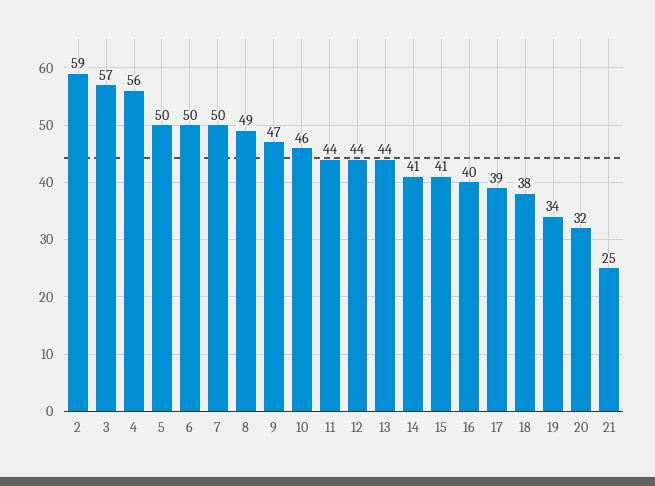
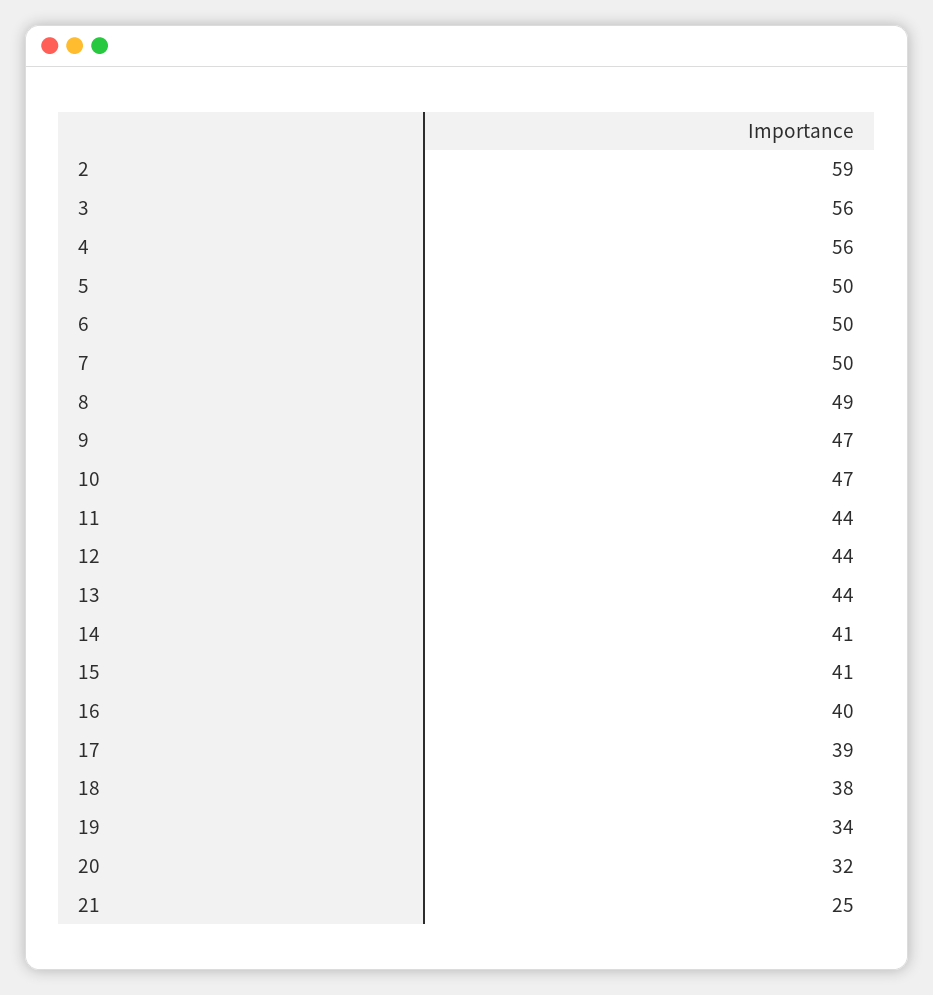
  {
    "2": 59,
-   "3": 57,
+   "3": 56,
    "4": 56,
    "5": 50,
    "6": 50,
    "7": 50,
    "8": 49,
    "9": 47,
-   "10": 46,
+   "10": 47,
    "11": 44,
    "12": 44,
    "13": 44,
    "14": 41,
    "15": 41,
    "16": 40,
    "17": 39,
    "18": 38,
    "19": 34,
    "20": 32,
    "21": 25
  }

